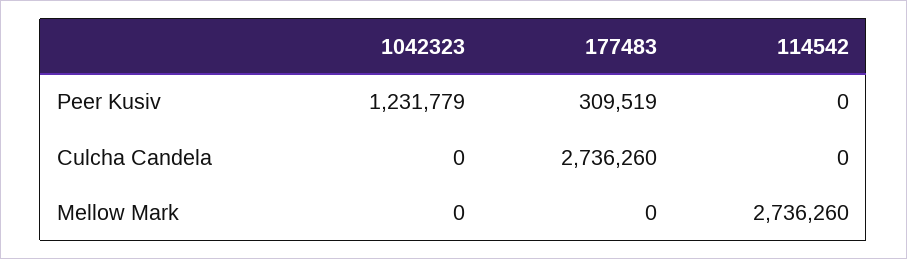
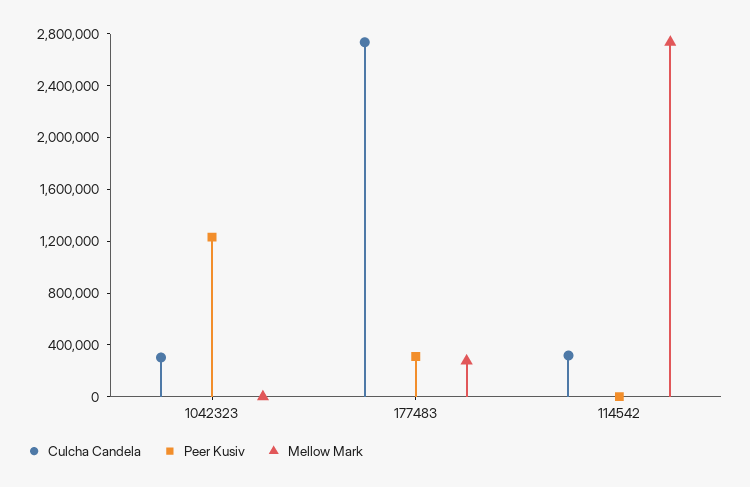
  {
    "Peer Kusiv": {
      "1042323": 1231779,
      "177483": 309519,
      "114542": 0
    },
    "Culcha Candela": {
-     "1042323": 0,
+     "1042323": 300000,
      "177483": 2736260,
-     "114542": 0
+     "114542": 300000
    },
    "Mellow Mark": {
      "1042323": 0,
-     "177483": 0,
+     "177483": 300000,
      "114542": 2736260
    }
  }

